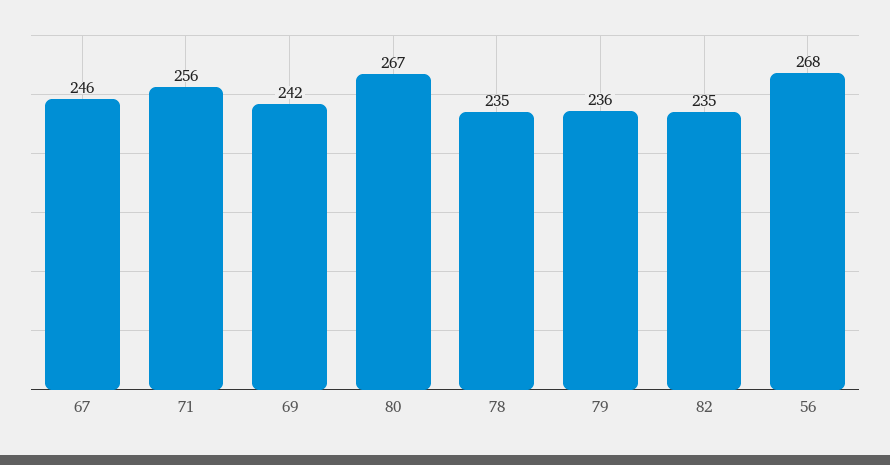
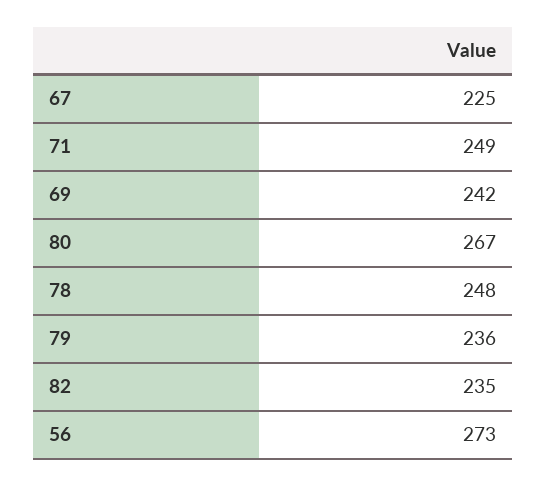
  {
-   "67": 246,
+   "67": 225,
-   "71": 256,
+   "71": 249,
    "69": 242,
    "80": 267,
-   "78": 235,
+   "78": 248,
    "79": 236,
    "82": 235,
-   "56": 268
+   "56": 273
  }

